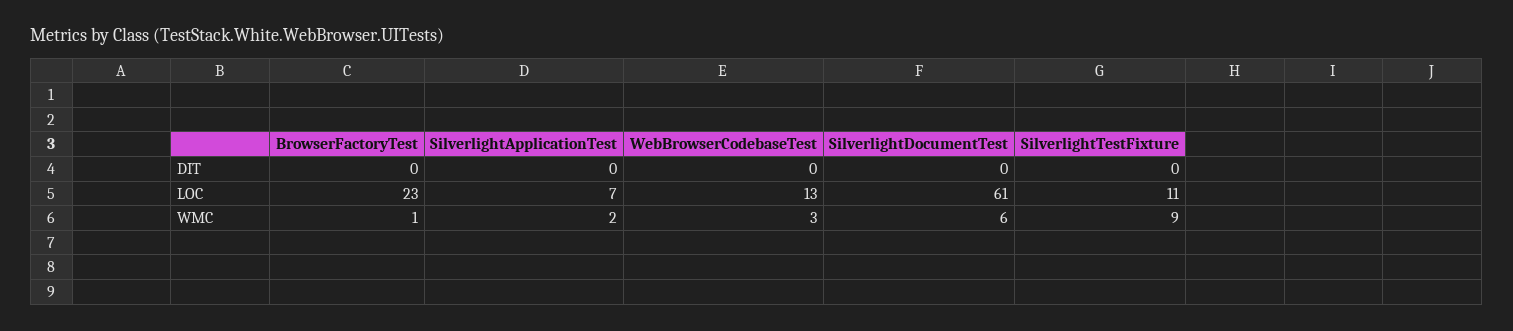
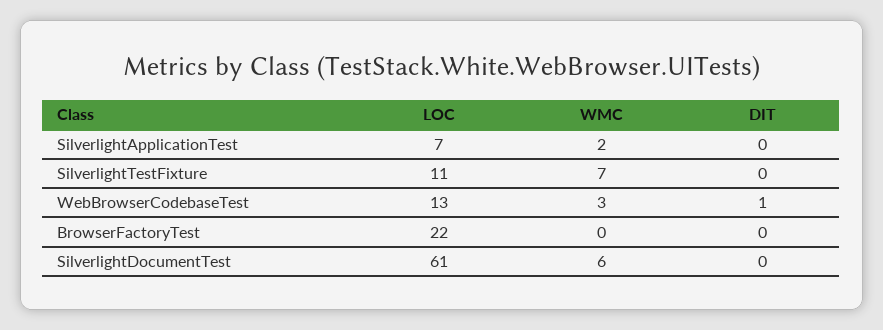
  {
    "BrowserFactoryTest": {
      "DIT": 0,
-     "LOC": 23,
+     "LOC": 22,
-     "WMC": 1
+     "WMC": 0
    },
    "SilverlightApplicationTest": {
      "DIT": 0,
      "LOC": 7,
      "WMC": 2
    },
    "WebBrowserCodebaseTest": {
-     "DIT": 0,
+     "DIT": 1,
      "LOC": 13,
      "WMC": 3
    },
    "SilverlightDocumentTest": {
      "DIT": 0,
      "LOC": 61,
      "WMC": 6
    },
    "SilverlightTestFixture": {
      "DIT": 0,
      "LOC": 11,
-     "WMC": 9
+     "WMC": 7
    }
  }

